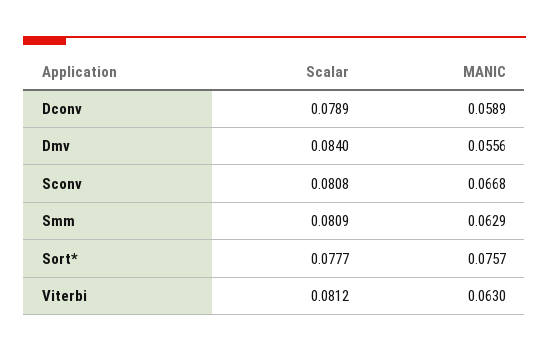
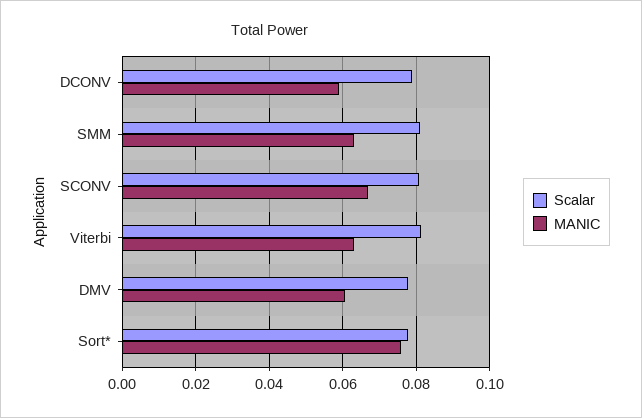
  {
    "Scalar": {
      "Dconv": 0.0789,
-     "Dmv": 0.084,
+     "Dmv": 0.078,
      "Sconv": 0.0808,
      "Smm": 0.0809,
      "Sort*": 0.0777,
      "Viterbi": 0.0812
    },
    "MANIC": {
      "Dconv": 0.0589,
-     "Dmv": 0.0556,
+     "Dmv": 0.06,
      "Sconv": 0.0668,
      "Smm": 0.0629,
      "Sort*": 0.0757,
      "Viterbi": 0.063
    }
  }

